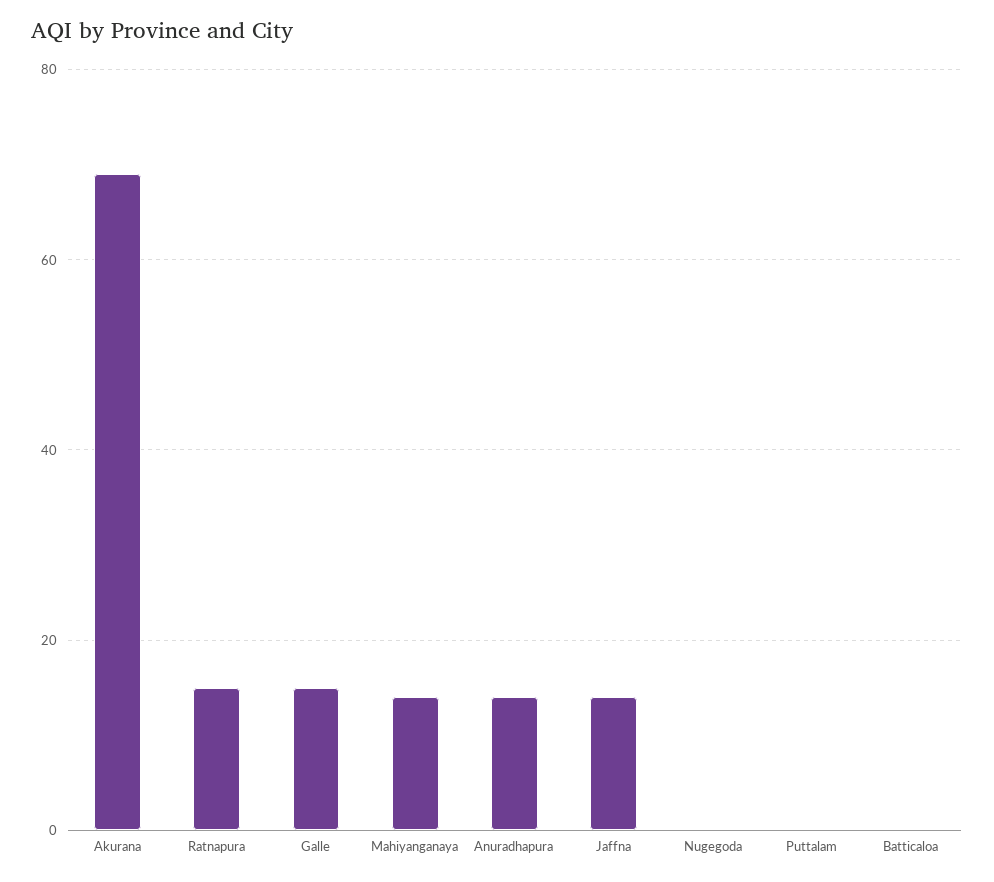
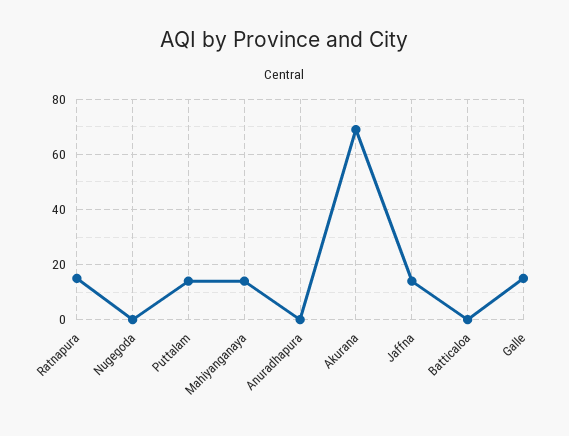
  {
    "Akurana": 70,
    "Ratnapura": 15,
    "Galle": 15,
    "Mahiyanganaya": 15,
-   "Anuradhapura": 15,
+   "Anuradhapura": 0,
    "Jaffna": 15,
    "Nugegoda": 0,
-   "Puttalam": 0,
+   "Puttalam": 15,
    "Batticaloa": 0
  }

